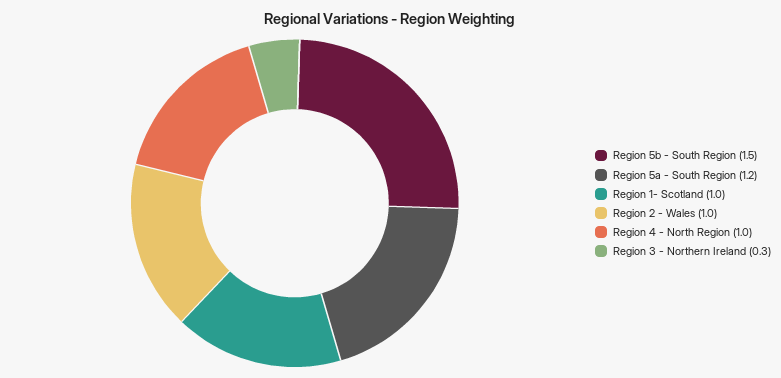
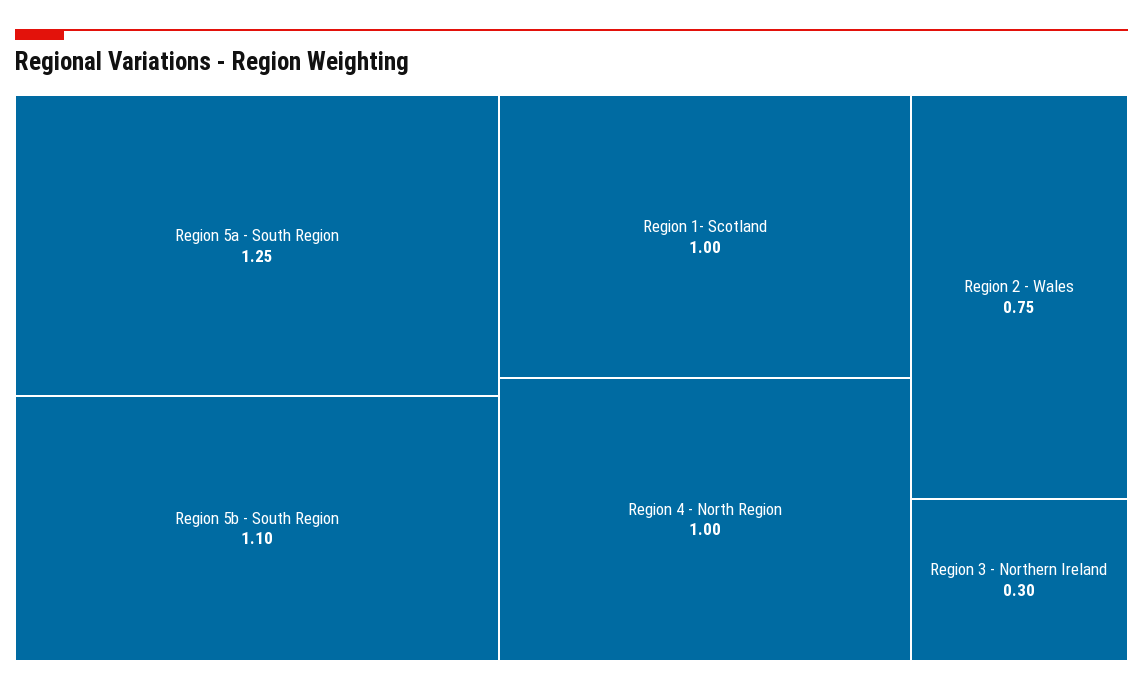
  {
-   "Region 5b - South Region": 1.5,
+   "Region 5b - South Region": 1.1,
-   "Region 5a - South Region": 1.2,
+   "Region 5a - South Region": 1.25,
    "Region 1- Scotland": 1,
-   "Region 2 - Wales": 1,
+   "Region 2 - Wales": 0.75,
    "Region 4 - North Region": 1,
    "Region 3 - Northern Ireland": 0.3
  }

